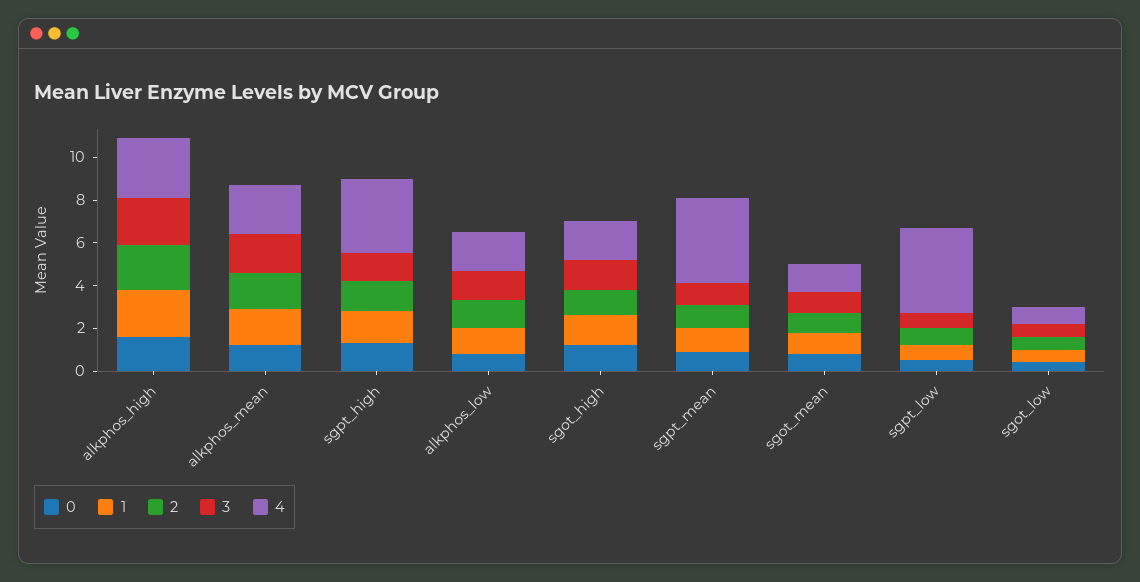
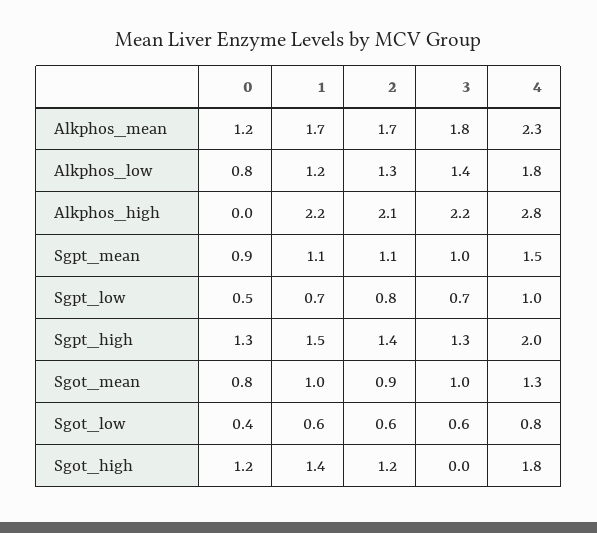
  {
    "0": {
-     "alkphos_high": 1.5,
+     "alkphos_high": 0,
      "alkphos_mean": 1.2,
      "sgpt_high": 1.3,
      "alkphos_low": 0.8,
      "sgot_high": 1.2,
      "sgpt_mean": 0.9,
      "sgot_mean": 0.8,
      "sgpt_low": 0.5,
      "sgot_low": 0.4
    },
    "1": {
      "alkphos_high": 2.2,
      "alkphos_mean": 1.7,
      "sgpt_high": 1.5,
      "alkphos_low": 1.2,
      "sgot_high": 1.4,
      "sgpt_mean": 1.1,
      "sgot_mean": 1,
      "sgpt_low": 0.7,
      "sgot_low": 0.6
    },
    "2": {
      "alkphos_high": 2.1,
      "alkphos_mean": 1.7,
      "sgpt_high": 1.4,
      "alkphos_low": 1.3,
      "sgot_high": 1.2,
      "sgpt_mean": 1.1,
      "sgot_mean": 0.9,
      "sgpt_low": 0.8,
      "sgot_low": 0.6
    },
    "3": {
      "alkphos_high": 2.2,
      "alkphos_mean": 1.8,
      "sgpt_high": 1.3,
      "alkphos_low": 1.4,
-     "sgot_high": 1.5,
+     "sgot_high": 0,
      "sgpt_mean": 1,
      "sgot_mean": 1,
      "sgpt_low": 0.7,
      "sgot_low": 0.6
    },
    "4": {
      "alkphos_high": 2.8,
      "alkphos_mean": 2.3,
-     "sgpt_high": 3.5,
+     "sgpt_high": 2,
      "alkphos_low": 1.8,
      "sgot_high": 1.8,
-     "sgpt_mean": 4,
+     "sgpt_mean": 1.5,
      "sgot_mean": 1.3,
-     "sgpt_low": 4,
+     "sgpt_low": 1,
      "sgot_low": 0.8
    }
  }

